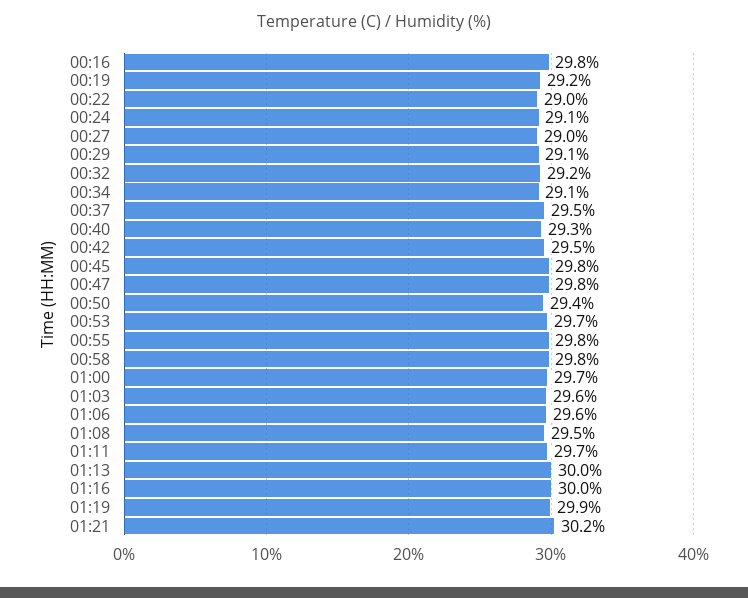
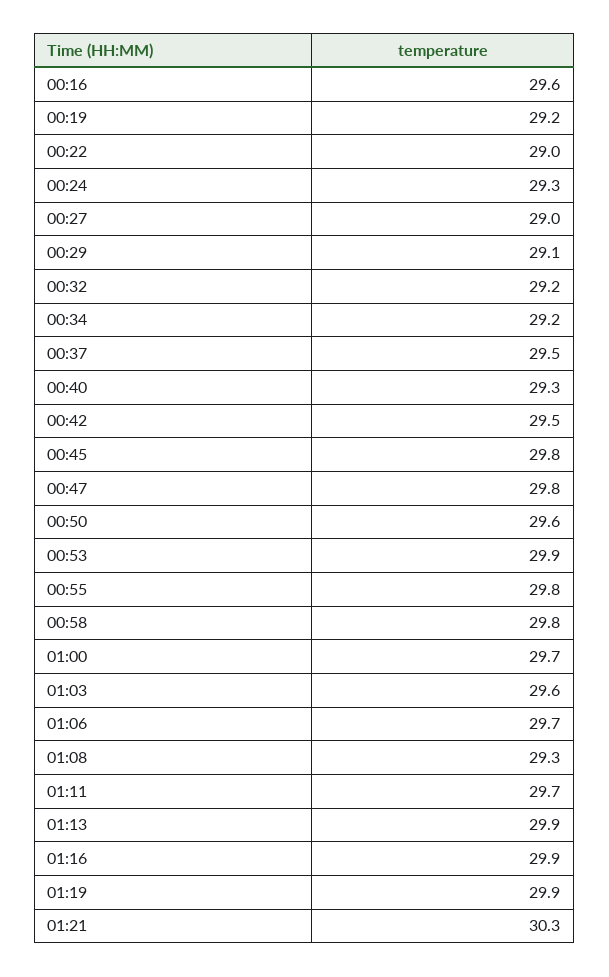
  {
-   "00:16": 29.8,
+   "00:16": 29.6,
    "00:19": 29.2,
    "00:22": 29,
-   "00:24": 29.1,
+   "00:24": 29.3,
    "00:27": 29,
    "00:29": 29.1,
    "00:32": 29.2,
-   "00:34": 29.1,
+   "00:34": 29.2,
    "00:37": 29.5,
    "00:40": 29.3,
    "00:42": 29.5,
    "00:45": 29.8,
    "00:47": 29.8,
-   "00:50": 29.4,
+   "00:50": 29.6,
-   "00:53": 29.7,
+   "00:53": 29.9,
    "00:55": 29.8,
    "00:58": 29.8,
    "01:00": 29.7,
    "01:03": 29.6,
-   "01:06": 29.6,
+   "01:06": 29.7,
-   "01:08": 29.5,
+   "01:08": 29.3,
    "01:11": 29.7,
-   "01:13": 30,
+   "01:13": 29.9,
-   "01:16": 30,
+   "01:16": 29.9,
    "01:19": 29.9,
-   "01:21": 30.2
+   "01:21": 30.3
  }

